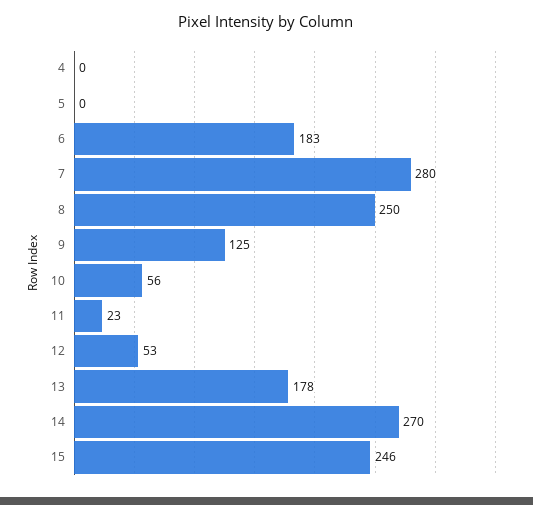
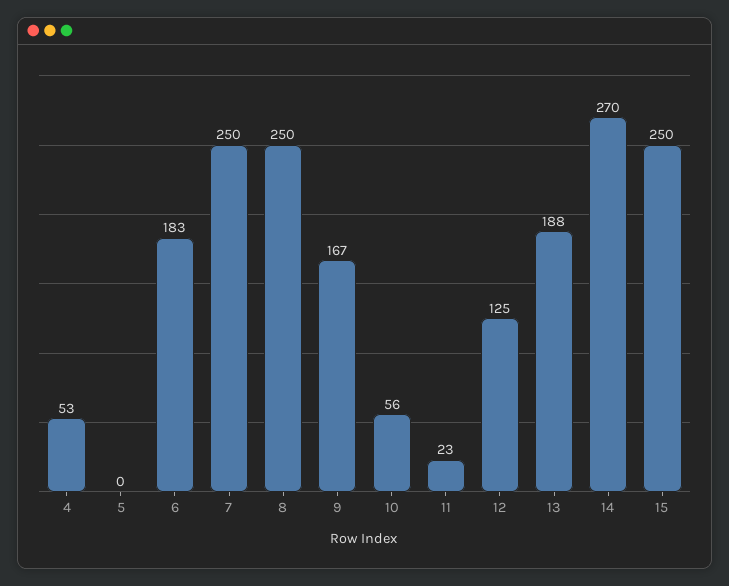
  {
-   "4": 0,
+   "4": 53,
    "5": 0,
    "6": 183,
-   "7": 280,
+   "7": 250,
    "8": 250,
-   "9": 125,
+   "9": 167,
    "10": 56,
    "11": 23,
-   "12": 53,
+   "12": 125,
-   "13": 178,
+   "13": 188,
    "14": 270,
-   "15": 246
+   "15": 250
  }

